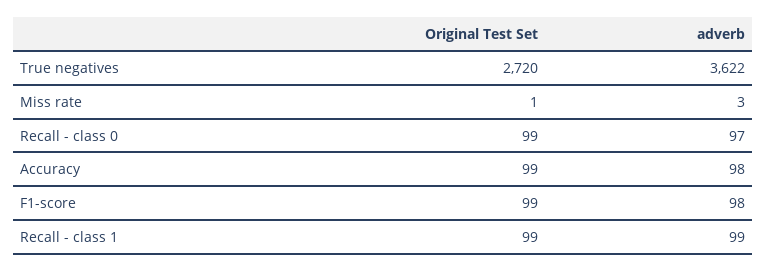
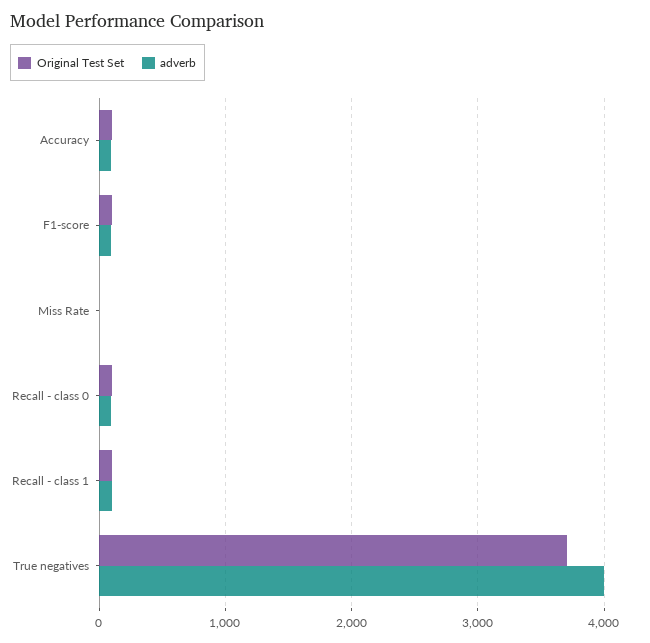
  {
    "Original Test Set": {
-     "True negatives": 2720,
+     "True negatives": 3700,
      "Miss rate": 1,
      "Recall - class 0": 99,
      "Accuracy": 99,
      "F1-score": 99,
      "Recall - class 1": 99
    },
    "adverb": {
-     "True negatives": 3622,
+     "True negatives": 4000,
      "Miss rate": 3,
      "Recall - class 0": 97,
      "Accuracy": 98,
      "F1-score": 98,
      "Recall - class 1": 99
    }
  }

